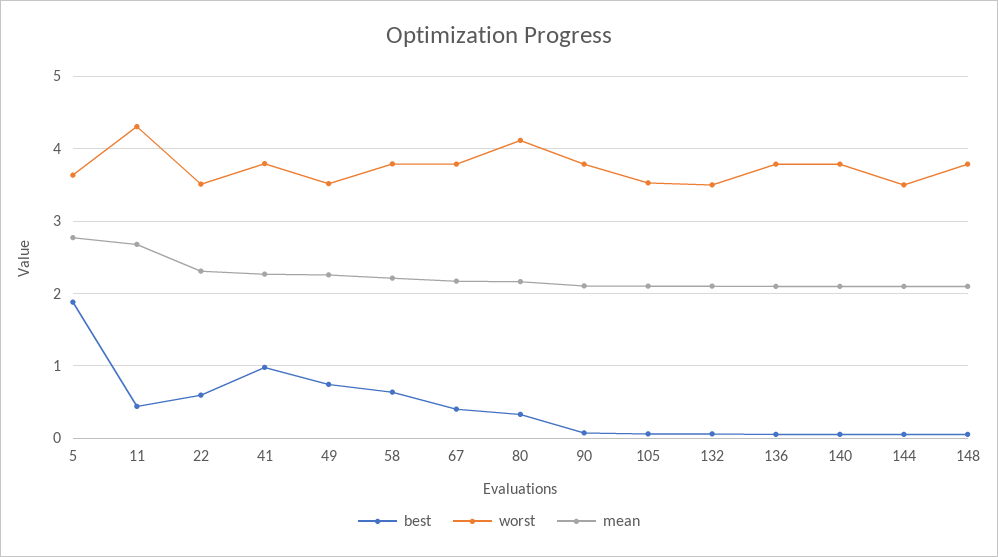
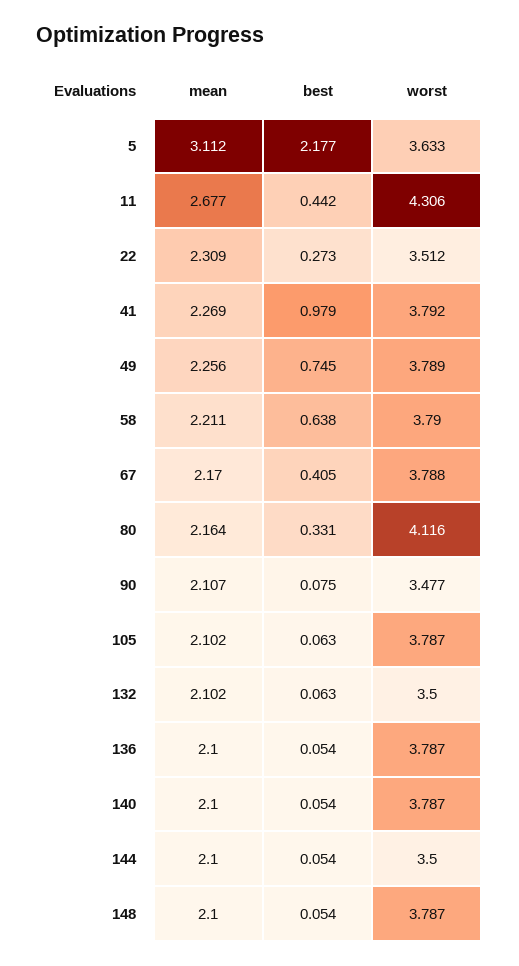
  {
    "best": {
-     "5": 1.9,
+     "5": 2.177,
      "11": 0.442,
-     "22": 0.6,
+     "22": 0.273,
      "41": 0.979,
      "49": 0.745,
      "58": 0.638,
      "67": 0.405,
      "80": 0.331,
      "90": 0.075,
      "105": 0.063,
      "132": 0.063,
      "136": 0.054,
      "140": 0.054,
      "144": 0.054,
      "148": 0.054
    },
    "worst": {
      "5": 3.633,
      "11": 4.306,
      "22": 3.512,
      "41": 3.792,
-     "49": 3.5,
+     "49": 3.789,
      "58": 3.79,
      "67": 3.788,
      "80": 4.116,
-     "90": 3.8,
+     "90": 3.477,
-     "105": 3.5,
+     "105": 3.787,
      "132": 3.5,
      "136": 3.787,
      "140": 3.787,
      "144": 3.5,
      "148": 3.787
    },
    "mean": {
-     "5": 2.8,
+     "5": 3.112,
      "11": 2.677,
      "22": 2.309,
      "41": 2.269,
      "49": 2.256,
      "58": 2.211,
      "67": 2.17,
      "80": 2.164,
      "90": 2.107,
      "105": 2.102,
      "132": 2.102,
      "136": 2.1,
      "140": 2.1,
      "144": 2.1,
      "148": 2.1
    }
  }

